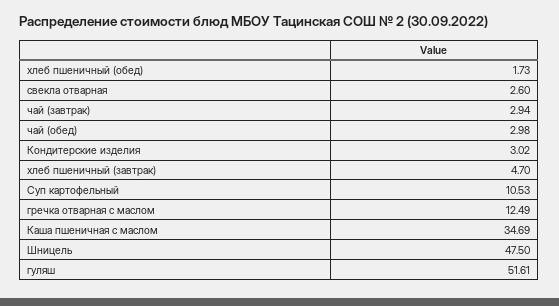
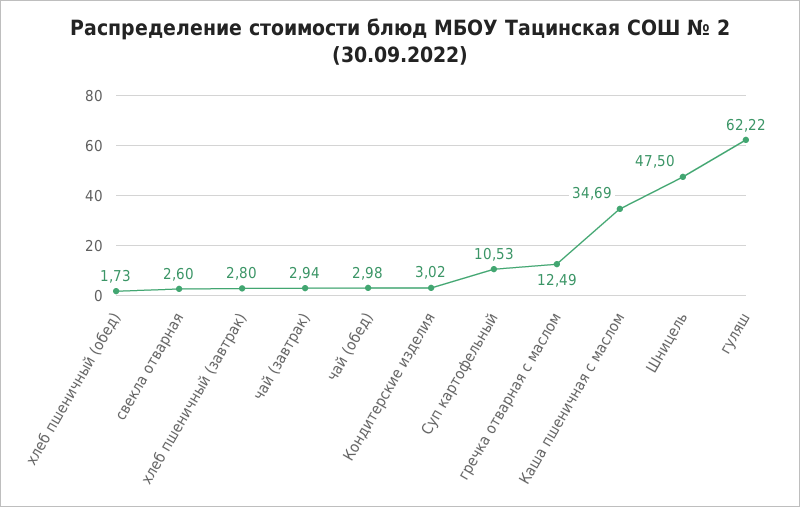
  {
    "хлеб пшеничный (обед)": 1.73,
    "свекла отварная": 2.6,
    "чай (завтрак)": 2.94,
    "чай (обед)": 2.98,
    "Кондитерские изделия": 3.02,
-   "хлеб пшеничный (завтрак)": 4.7,
+   "хлеб пшеничный (завтрак)": 2.8,
    "Суп картофельный": 10.53,
    "гречка отварная с маслом": 12.49,
    "Каша пшеничная с маслом": 34.69,
    "Шницель": 47.5,
-   "гуляш": 51.61
+   "гуляш": 62.22
  }

